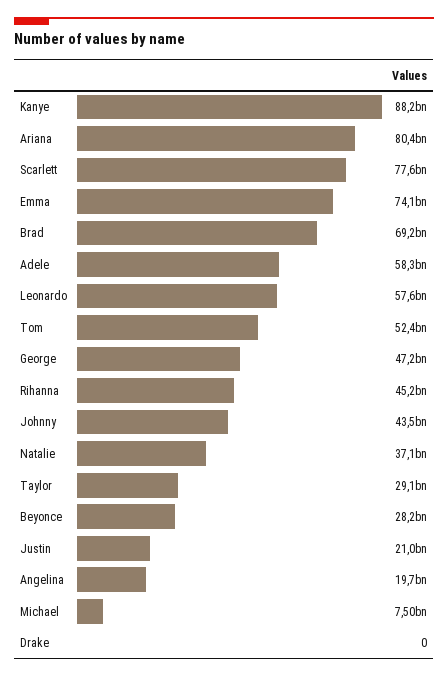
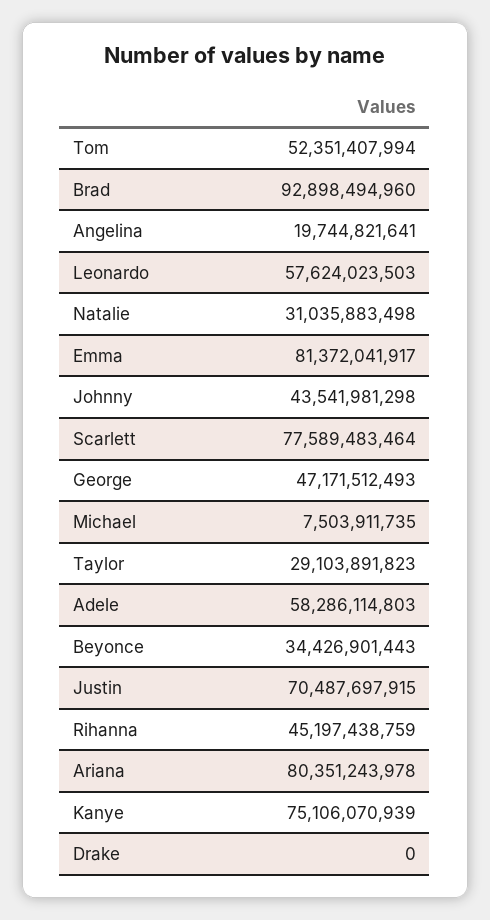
  {
-   "Kanye": 88200000000,
+   "Kanye": 75106070939,
    "Ariana": 80351243978,
    "Scarlett": 77589483464,
-   "Emma": 74100000000,
+   "Emma": 81372041917,
-   "Brad": 69200000000,
+   "Brad": 92898494960,
    "Adele": 58286114803,
    "Leonardo": 57624023503,
    "Tom": 52351407994,
    "George": 47171512493,
    "Rihanna": 45197438759,
    "Johnny": 43541981298,
-   "Natalie": 37100000000,
+   "Natalie": 31035883498,
    "Taylor": 29103891823,
-   "Beyonce": 28200000000,
+   "Beyonce": 34426901443,
-   "Justin": 21000000000,
+   "Justin": 70487697915,
    "Angelina": 19744821641,
    "Michael": 7503911735,
    "Drake": 0
  }

